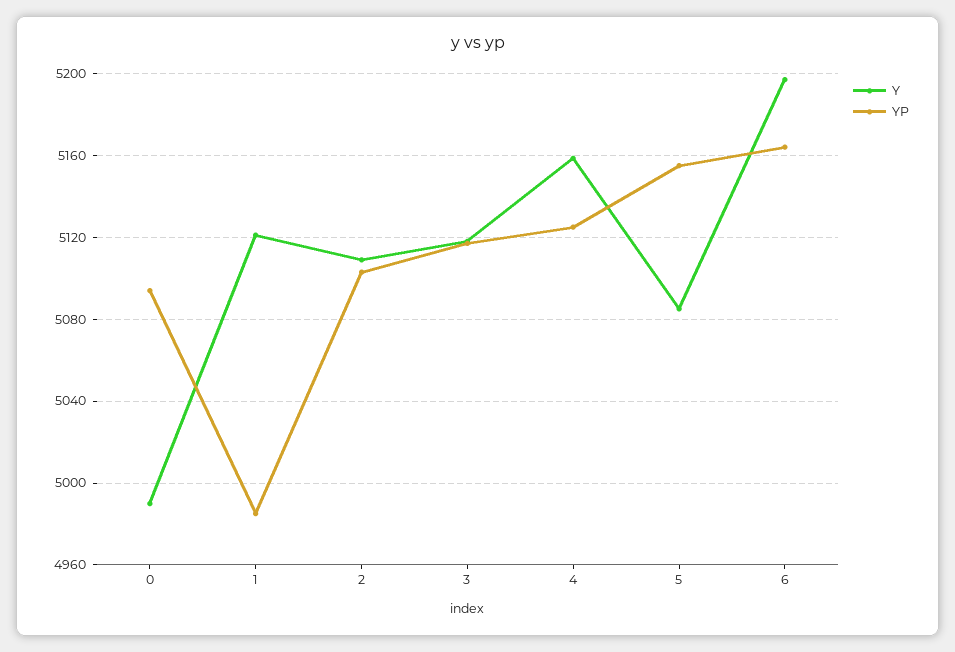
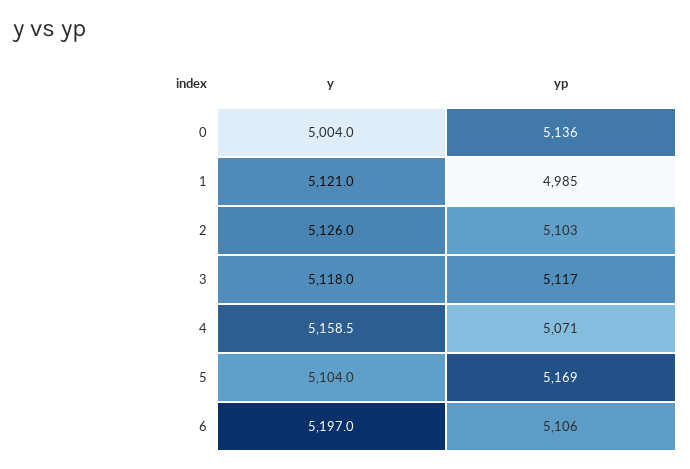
  {
    "Y": {
-     "0": 4990,
+     "0": 5004,
      "1": 5121,
-     "2": 5110,
+     "2": 5126,
      "3": 5118,
      "4": 5158.5,
-     "5": 5085,
+     "5": 5104,
      "6": 5197
    },
    "YP": {
-     "0": 5095,
+     "0": 5136,
      "1": 4985,
      "2": 5103,
      "3": 5117,
-     "4": 5125,
+     "4": 5071,
-     "5": 5155,
+     "5": 5169,
-     "6": 5165
+     "6": 5106
    }
  }

